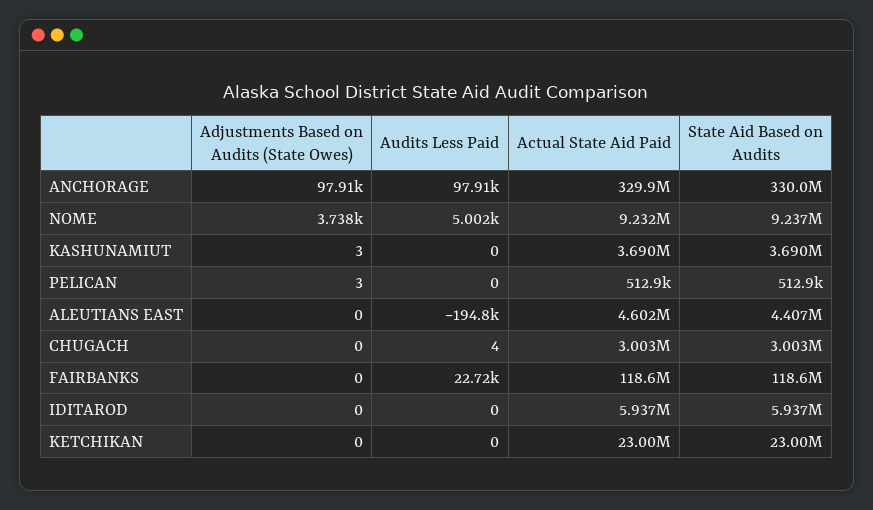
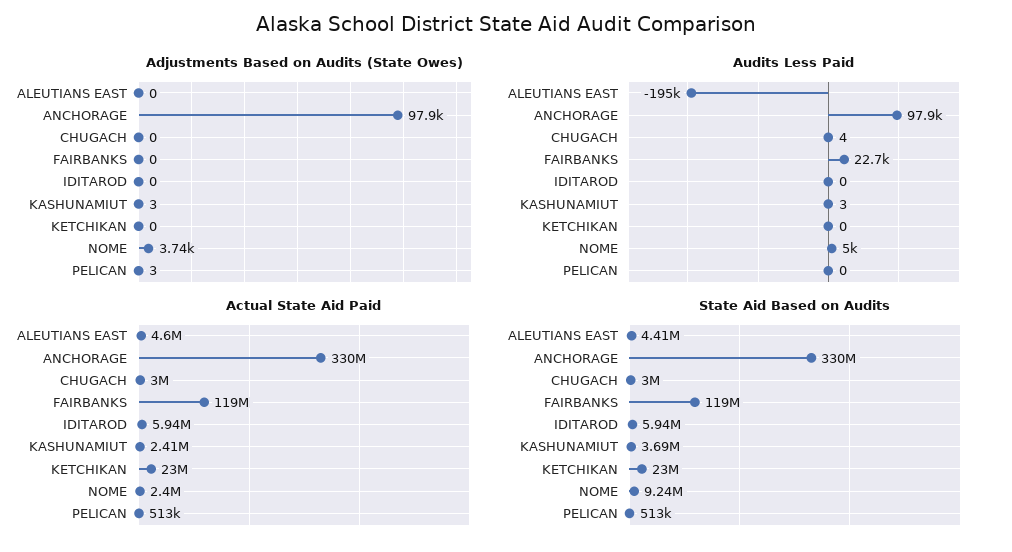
  {
    "Adjustments Based on Audits (State Owes)": {
      "ANCHORAGE": 97910,
      "NOME": 3738,
      "KASHUNAMIUT": 3,
      "PELICAN": 3,
      "ALEUTIANS EAST": 0,
      "CHUGACH": 0,
      "FAIRBANKS": 0,
      "IDITAROD": 0,
      "KETCHIKAN": 0
    },
    "Audits Less Paid": {
      "ANCHORAGE": 97910,
      "NOME": 5002,
-     "KASHUNAMIUT": 0,
+     "KASHUNAMIUT": 3,
      "PELICAN": 0,
      "ALEUTIANS EAST": -194800,
      "CHUGACH": 4,
      "FAIRBANKS": 22720,
      "IDITAROD": 0,
      "KETCHIKAN": 0
    },
    "Actual State Aid Paid": {
      "ANCHORAGE": 329900000,
-     "NOME": 9232000,
+     "NOME": 2400000,
-     "KASHUNAMIUT": 3690000,
+     "KASHUNAMIUT": 2410000,
      "PELICAN": 512900,
      "ALEUTIANS EAST": 4602000,
      "CHUGACH": 3003000,
      "FAIRBANKS": 118600000,
      "IDITAROD": 5937000,
      "KETCHIKAN": 23000000
    },
    "State Aid Based on Audits": {
      "ANCHORAGE": 330000000,
      "NOME": 9237000,
      "KASHUNAMIUT": 3690000,
      "PELICAN": 512900,
      "ALEUTIANS EAST": 4407000,
      "CHUGACH": 3003000,
      "FAIRBANKS": 118600000,
      "IDITAROD": 5937000,
      "KETCHIKAN": 23000000
    }
  }

